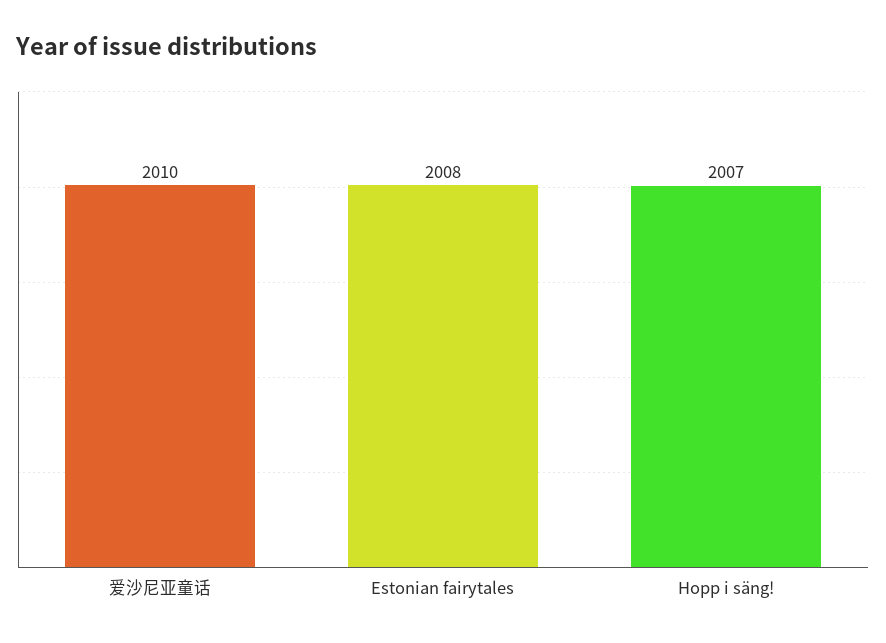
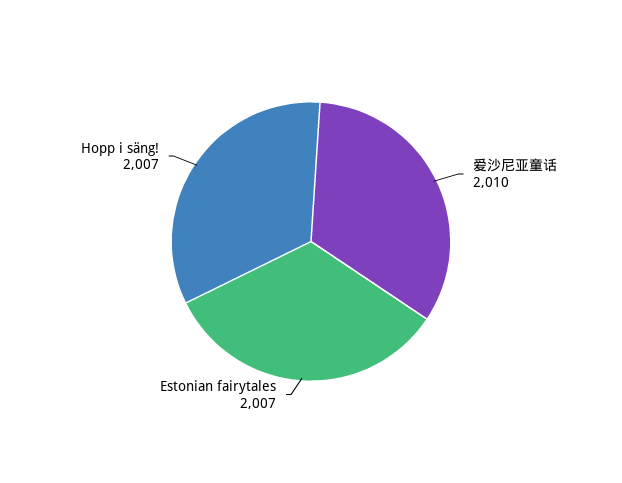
  {
    "爱沙尼亚童话": 2010,
-   "Estonian fairytales": 2008,
+   "Estonian fairytales": 2007,
    "Hopp i säng!": 2007
  }

